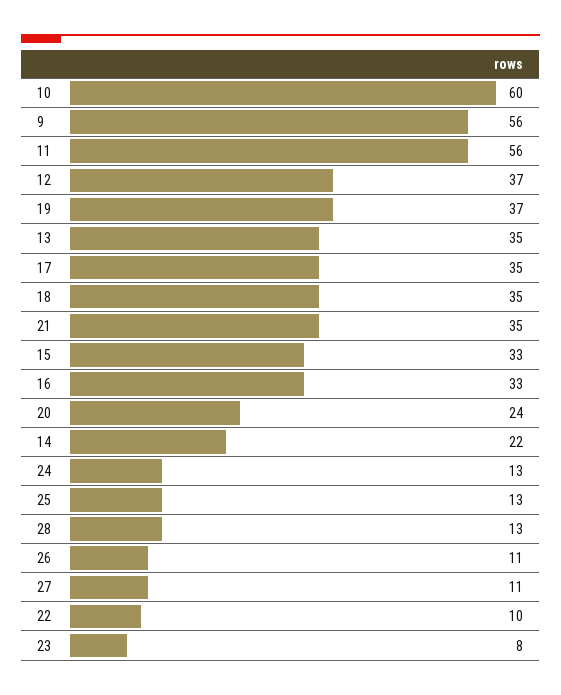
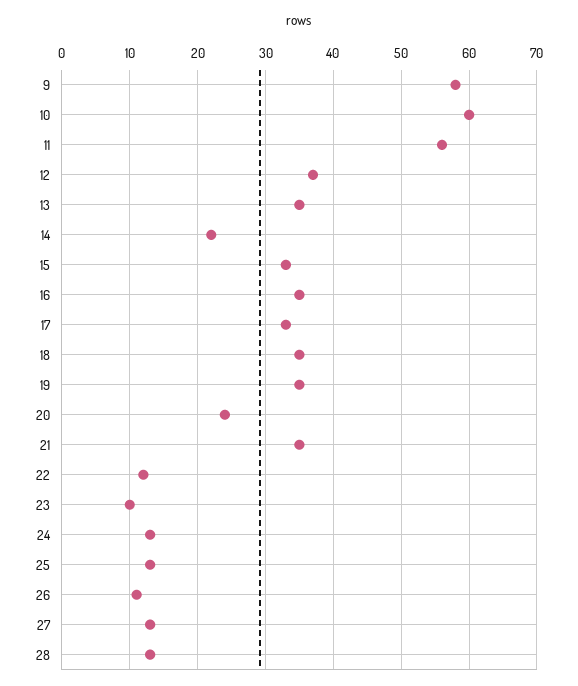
  {
    "10": 60,
-   "9": 56,
+   "9": 58,
    "11": 56,
    "12": 37,
-   "19": 37,
+   "19": 35,
    "13": 35,
-   "17": 35,
+   "17": 33,
    "18": 35,
    "21": 35,
    "15": 33,
-   "16": 33,
+   "16": 35,
    "20": 24,
    "14": 22,
    "24": 13,
    "25": 13,
    "28": 13,
    "26": 11,
-   "27": 11,
+   "27": 13,
-   "22": 10,
+   "22": 12,
-   "23": 8
+   "23": 10
  }

